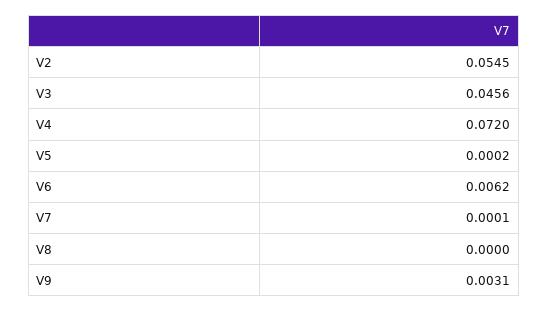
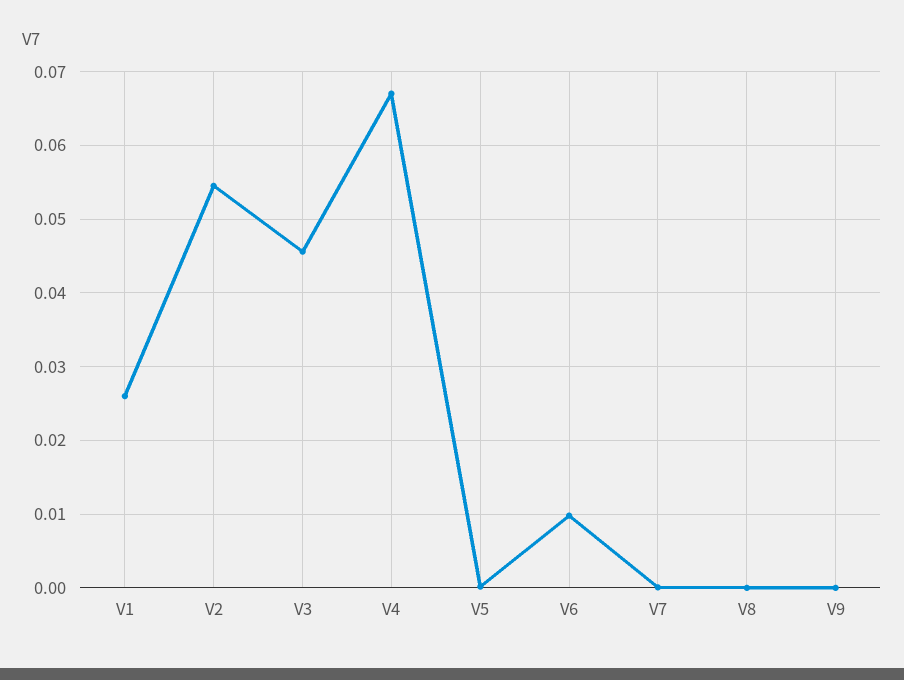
  {
    "V2": 0.0545,
    "V3": 0.0456,
-   "V4": 0.072,
+   "V4": 0.067,
    "V5": 0.0002,
-   "V6": 0.0062,
+   "V6": 0.01,
    "V7": 0.0001,
    "V8": 0,
-   "V9": 0.0031
+   "V9": 0,
+   "V1": 0.026
  }

